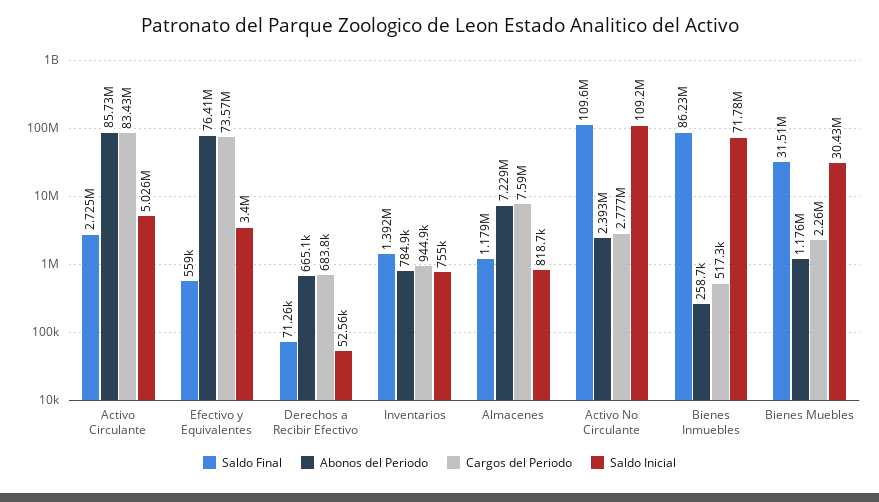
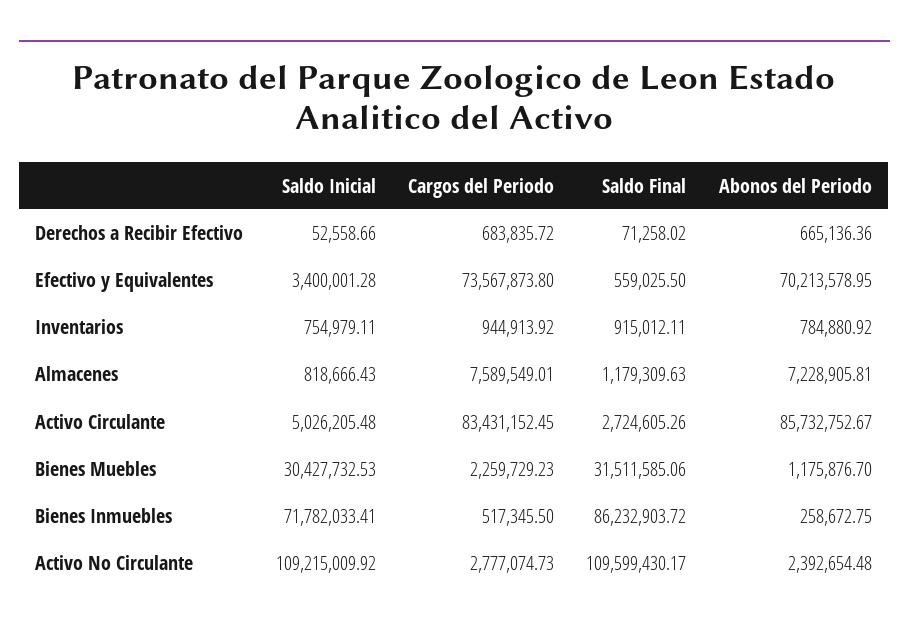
  {
    "Saldo Final": {
      "Activo Circulante": 2724605.26,
      "Efectivo y Equivalentes": 559025.5,
      "Derechos a Recibir Efectivo": 71258.02,
-     "Inventarios": 1392000,
+     "Inventarios": 915012.11,
      "Almacenes": 1179309.63,
      "Activo No Circulante": 109599430.17,
      "Bienes Inmuebles": 86232903.72,
      "Bienes Muebles": 31511585.06
    },
    "Abonos del Periodo": {
      "Activo Circulante": 85732752.67,
-     "Efectivo y Equivalentes": 76410000,
+     "Efectivo y Equivalentes": 70213578.95,
      "Derechos a Recibir Efectivo": 665136.36,
      "Inventarios": 784880.92,
      "Almacenes": 7228905.81,
      "Activo No Circulante": 2392654.48,
      "Bienes Inmuebles": 258672.75,
      "Bienes Muebles": 1175876.7
    },
    "Cargos del Periodo": {
      "Activo Circulante": 83431152.45,
      "Efectivo y Equivalentes": 73567873.8,
      "Derechos a Recibir Efectivo": 683835.72,
      "Inventarios": 944913.92,
      "Almacenes": 7589549.01,
      "Activo No Circulante": 2777074.73,
      "Bienes Inmuebles": 517345.5,
      "Bienes Muebles": 2259729.23
    },
    "Saldo Inicial": {
      "Activo Circulante": 5026205.48,
      "Efectivo y Equivalentes": 3400001.28,
      "Derechos a Recibir Efectivo": 52558.66,
      "Inventarios": 754979.11,
      "Almacenes": 818666.43,
      "Activo No Circulante": 109215009.92,
      "Bienes Inmuebles": 71782033.41,
      "Bienes Muebles": 30427732.53
    }
  }

